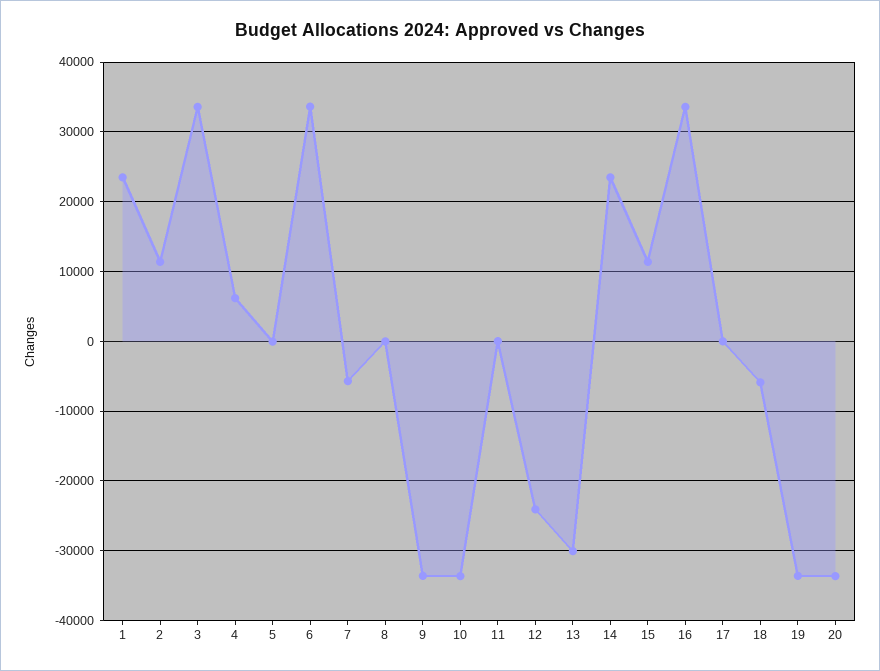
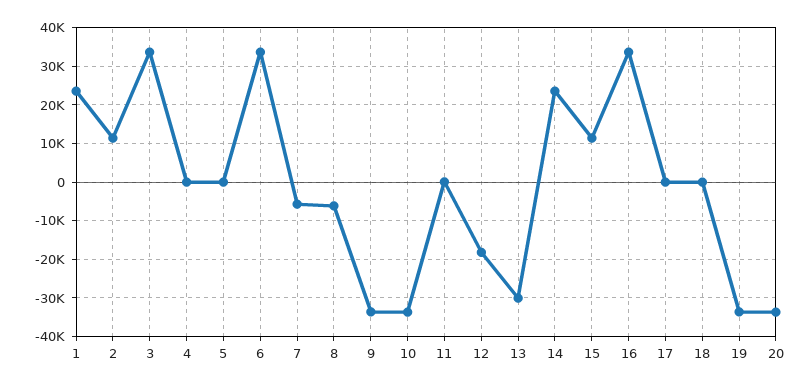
  {
    "1": 23000,
    "2": 11000,
    "3": 34000,
-   "4": 6000,
+   "4": 0,
    "5": 0,
    "6": 34000,
    "7": -6000,
-   "8": 0,
+   "8": -6000,
    "9": -34000,
    "10": -34000,
    "11": 0,
-   "12": -24000,
+   "12": -18000,
    "13": -30000,
    "14": 23000,
    "15": 11000,
    "16": 34000,
    "17": 0,
-   "18": -6000,
+   "18": 0,
    "19": -34000,
    "20": -34000
  }

